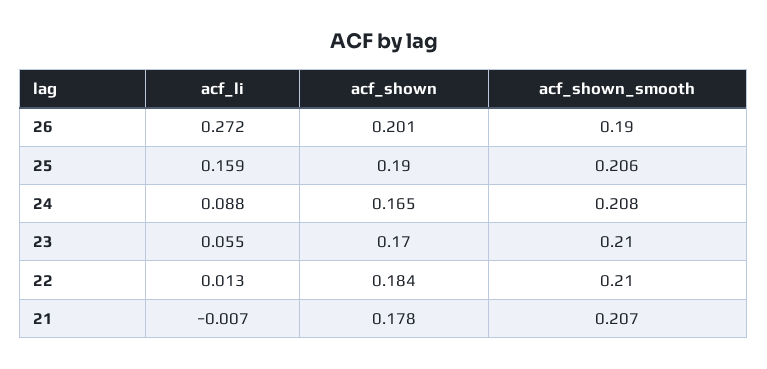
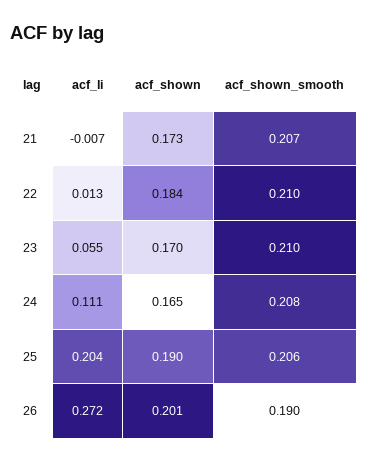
  {
    "acf_li": {
      "26": 0.272,
-     "25": 0.159,
+     "25": 0.204,
-     "24": 0.088,
+     "24": 0.111,
      "23": 0.055,
      "22": 0.013,
      "21": -0.007
    },
    "acf_shown": {
      "26": 0.201,
      "25": 0.19,
      "24": 0.165,
      "23": 0.17,
      "22": 0.184,
-     "21": 0.178
+     "21": 0.173
    },
    "acf_shown_smooth": {
      "26": 0.19,
      "25": 0.206,
      "24": 0.208,
      "23": 0.21,
      "22": 0.21,
      "21": 0.207
    }
  }

